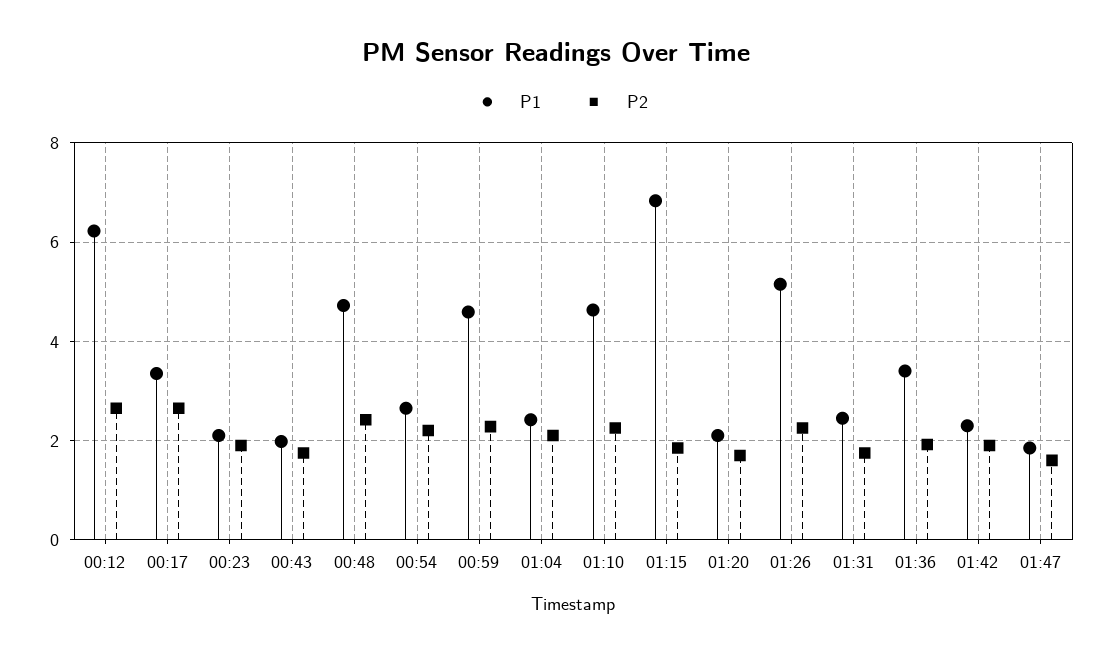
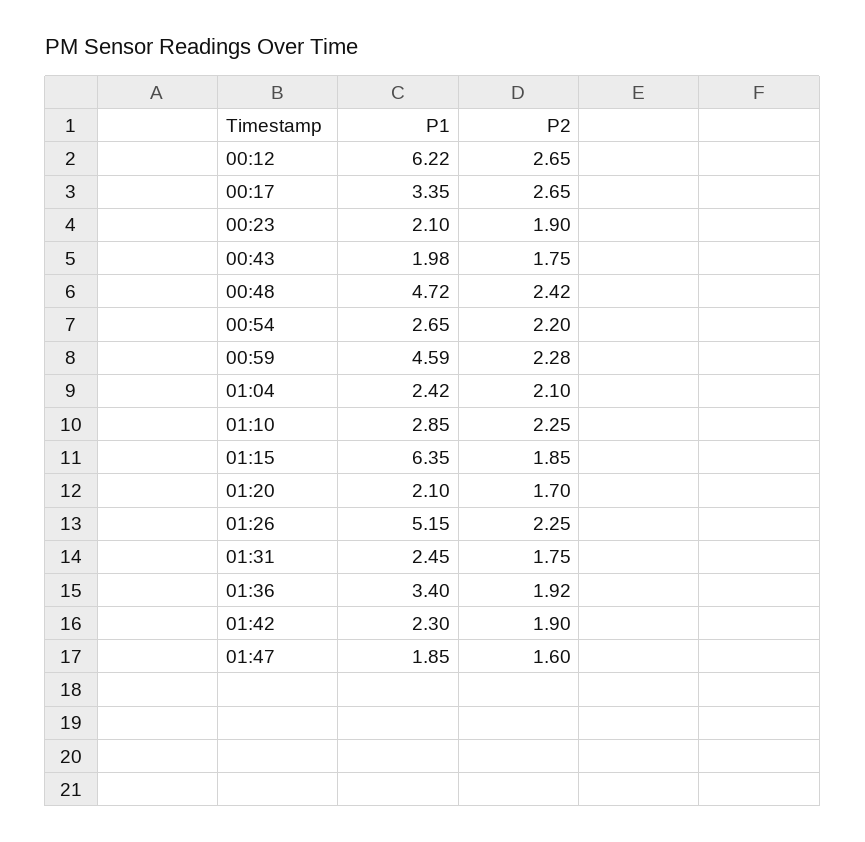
  {
    "P1": {
      "00:12": 6.22,
      "00:17": 3.35,
      "00:23": 2.1,
      "00:43": 1.98,
      "00:48": 4.72,
      "00:54": 2.65,
      "00:59": 4.59,
      "01:04": 2.42,
-     "01:10": 4.6,
+     "01:10": 2.85,
-     "01:15": 6.8,
+     "01:15": 6.35,
      "01:20": 2.1,
      "01:26": 5.15,
      "01:31": 2.45,
      "01:36": 3.4,
      "01:42": 2.3,
      "01:47": 1.85
    },
    "P2": {
      "00:12": 2.65,
      "00:17": 2.65,
      "00:23": 1.9,
      "00:43": 1.75,
      "00:48": 2.42,
      "00:54": 2.2,
      "00:59": 2.28,
      "01:04": 2.1,
      "01:10": 2.25,
      "01:15": 1.85,
      "01:20": 1.7,
      "01:26": 2.25,
      "01:31": 1.75,
      "01:36": 1.92,
      "01:42": 1.9,
      "01:47": 1.6
    }
  }

